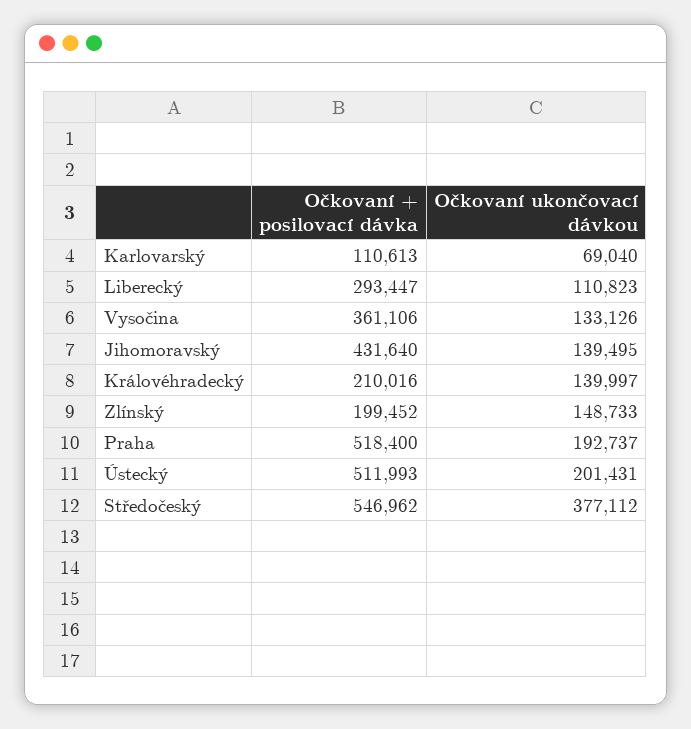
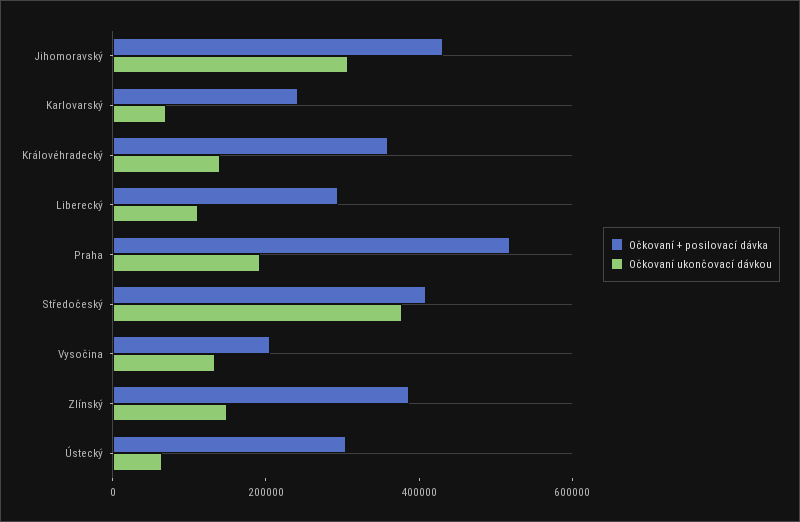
  {
    "Očkovaní + posilovací dávka": {
-     "Karlovarský": 110613,
+     "Karlovarský": 250000,
      "Liberecký": 293447,
-     "Vysočina": 361106,
+     "Vysočina": 200000,
      "Jihomoravský": 431640,
-     "Královéhradecký": 210016,
+     "Královéhradecký": 350000,
-     "Zlínský": 199452,
+     "Zlínský": 400000,
      "Praha": 518400,
-     "Ústecký": 511993,
+     "Ústecký": 300000,
-     "Středočeský": 546962
+     "Středočeský": 400000
    },
    "Očkovaní ukončovací dávkou": {
      "Karlovarský": 69040,
      "Liberecký": 110823,
      "Vysočina": 133126,
-     "Jihomoravský": 139495,
+     "Jihomoravský": 300000,
      "Královéhradecký": 139997,
      "Zlínský": 148733,
      "Praha": 192737,
-     "Ústecký": 201431,
+     "Ústecký": 50000,
      "Středočeský": 377112
    }
  }

